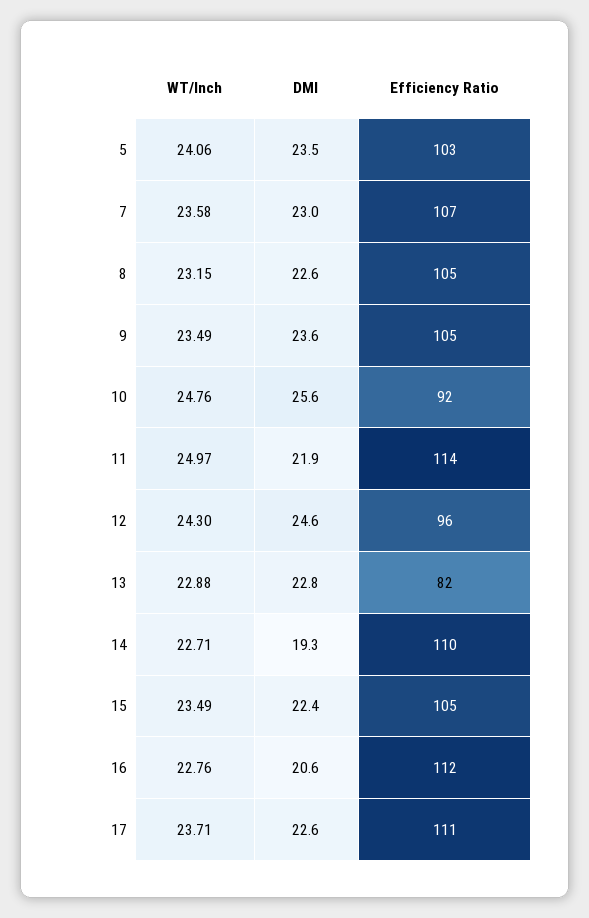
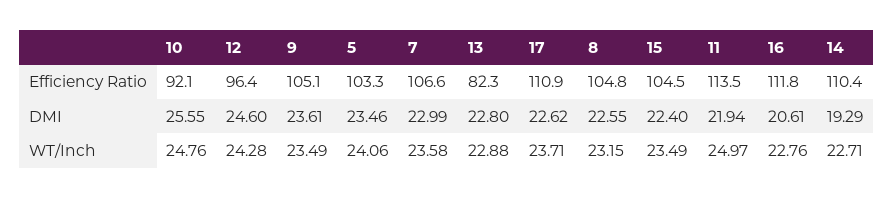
  {
    "WT/Inch": {
      "5": 24.06,
      "7": 23.58,
      "8": 23.15,
      "9": 23.49,
      "10": 24.76,
      "11": 24.97,
-     "12": 24.3,
+     "12": 24.28,
      "13": 22.88,
      "14": 22.71,
      "15": 23.49,
      "16": 22.76,
      "17": 23.71
    },
    "DMI": {
      "5": 23.46,
      "7": 22.99,
      "8": 22.55,
      "9": 23.61,
      "10": 25.55,
      "11": 21.94,
      "12": 24.6,
      "13": 22.8,
      "14": 19.29,
      "15": 22.4,
      "16": 20.61,
      "17": 22.62
    },
    "Efficiency Ratio": {
      "5": 103.3,
      "7": 106.6,
      "8": 104.8,
      "9": 105.1,
      "10": 92.1,
      "11": 113.5,
      "12": 96.4,
      "13": 82.3,
      "14": 110.4,
      "15": 104.5,
      "16": 111.8,
      "17": 110.9
    }
  }

